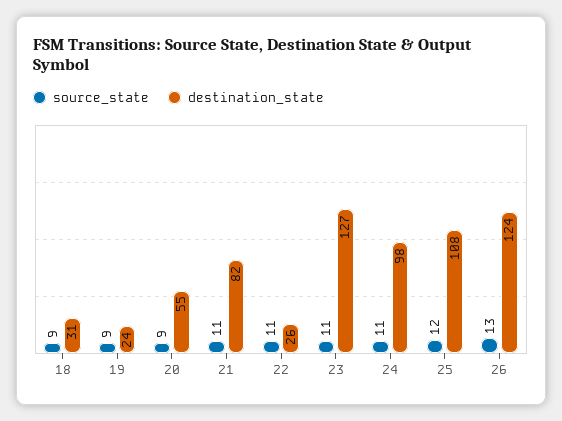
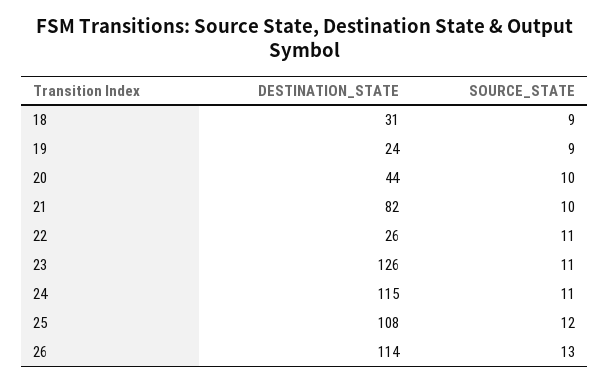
  {
    "source_state": {
      "18": 9,
      "19": 9,
-     "20": 9,
+     "20": 10,
-     "21": 11,
+     "21": 10,
      "22": 11,
      "23": 11,
      "24": 11,
      "25": 12,
      "26": 13
    },
    "destination_state": {
      "18": 31,
      "19": 24,
-     "20": 55,
+     "20": 44,
      "21": 82,
      "22": 26,
-     "23": 127,
+     "23": 126,
-     "24": 98,
+     "24": 115,
      "25": 108,
-     "26": 124
+     "26": 114
    }
  }

